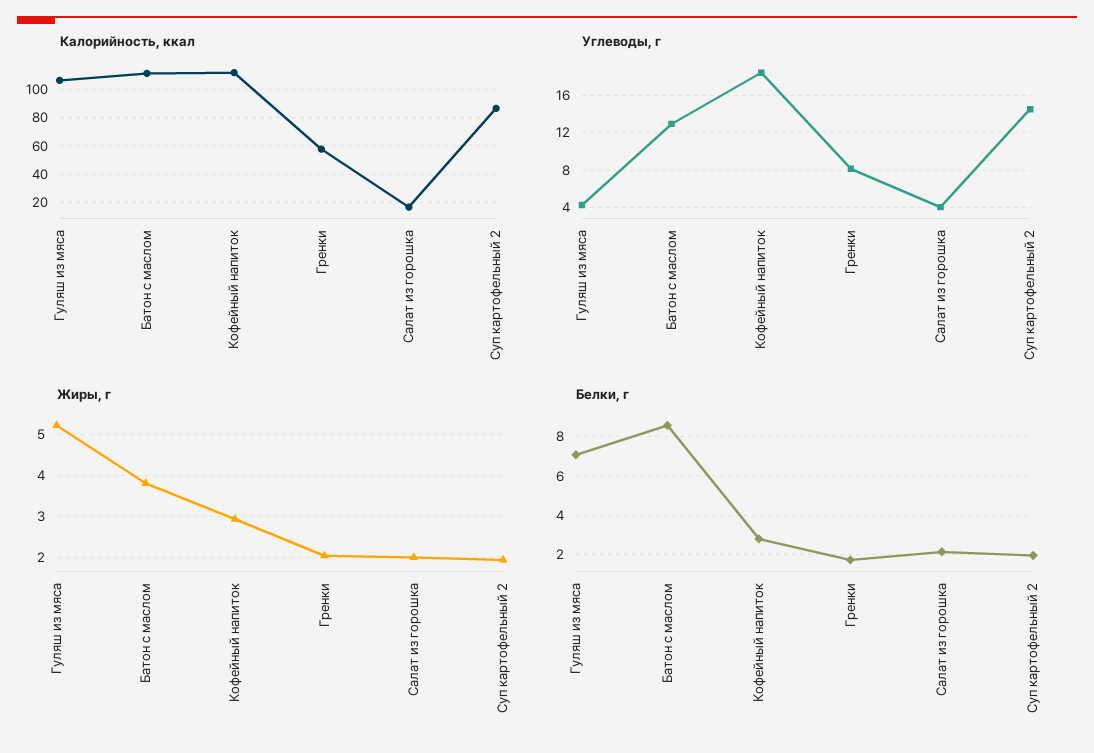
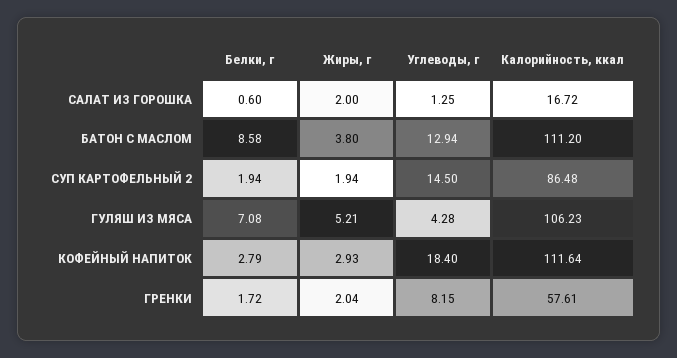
  {
    "Калорийность, ккал": {
      "Гуляш из мяса": 106.23,
      "Батон с маслом": 111.2,
      "Кофейный напиток": 111.64,
      "Гренки": 57.61,
      "Салат из горошка": 16.72,
      "Суп картофельный 2": 86.48
    },
    "Углеводы, г": {
      "Гуляш из мяса": 4.28,
      "Батон с маслом": 12.94,
      "Кофейный напиток": 18.4,
      "Гренки": 8.15,
-     "Салат из горошка": 4,
+     "Салат из горошка": 1.25,
      "Суп картофельный 2": 14.5
    },
    "Жиры, г": {
      "Гуляш из мяса": 5.21,
      "Батон с маслом": 3.8,
      "Кофейный напиток": 2.93,
      "Гренки": 2.04,
      "Салат из горошка": 2,
      "Суп картофельный 2": 1.94
    },
    "Белки, г": {
      "Гуляш из мяса": 7.08,
      "Батон с маслом": 8.58,
      "Кофейный напиток": 2.79,
      "Гренки": 1.72,
-     "Салат из горошка": 2,
+     "Салат из горошка": 0.6,
      "Суп картофельный 2": 1.94
    }
  }

